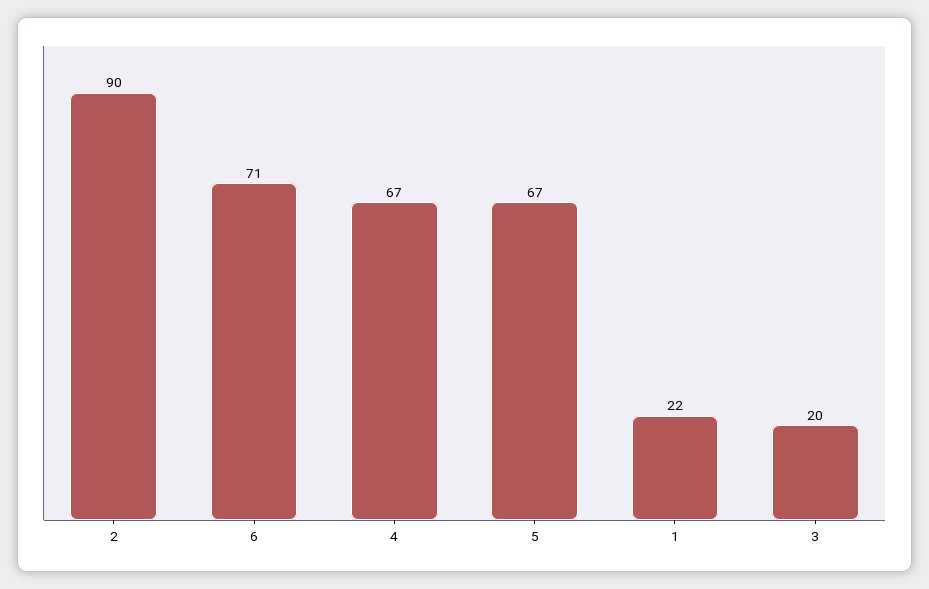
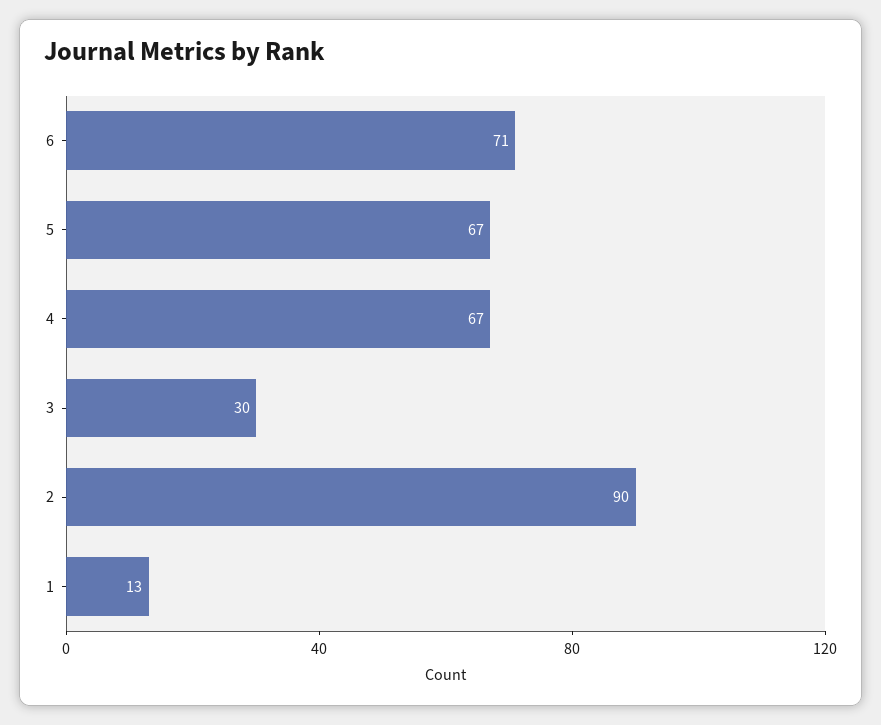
  {
    "2": 90,
    "6": 71,
    "4": 67,
    "5": 67,
-   "1": 22,
+   "1": 13,
-   "3": 20
+   "3": 30
  }

